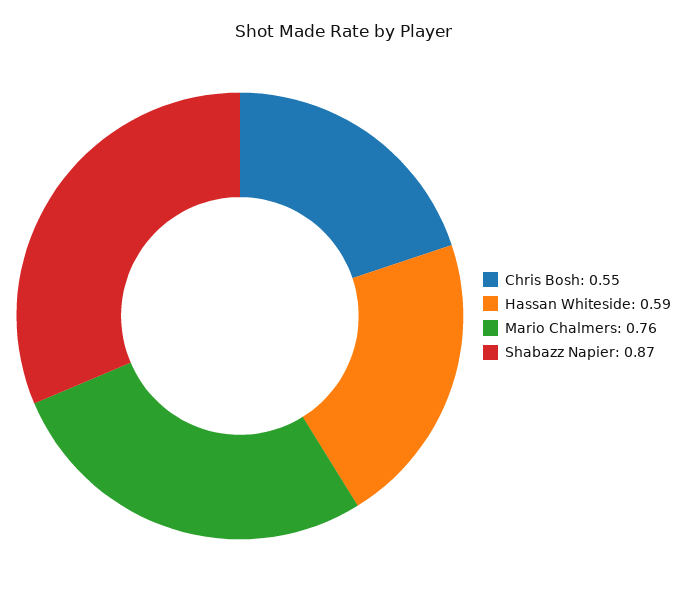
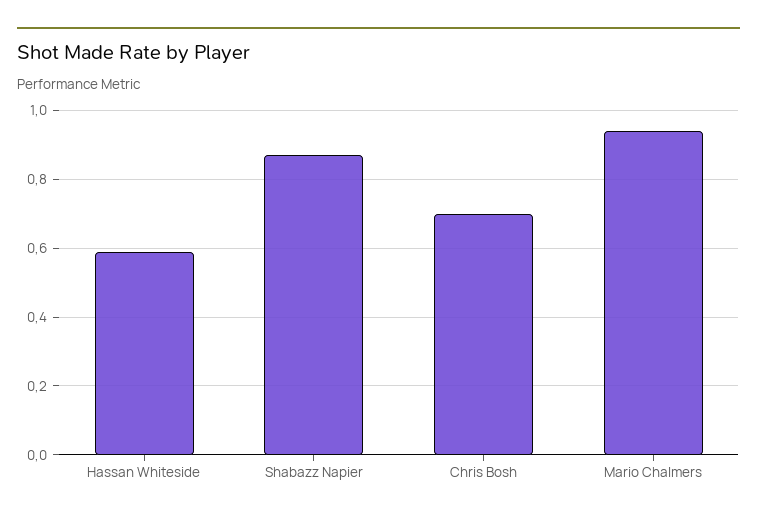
  {
-   "Chris Bosh": 0.55,
+   "Chris Bosh": 0.7,
    "Hassan Whiteside": 0.59,
-   "Mario Chalmers": 0.76,
+   "Mario Chalmers": 0.95,
    "Shabazz Napier": 0.87
  }

